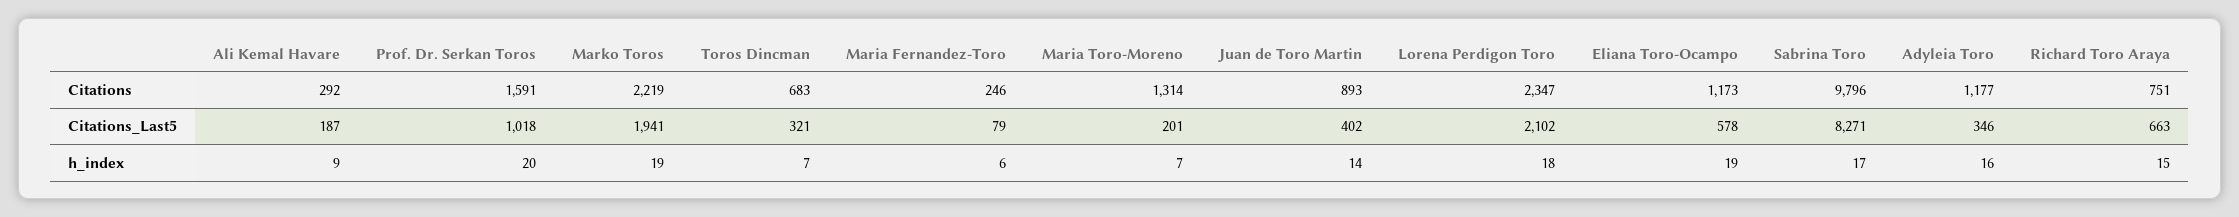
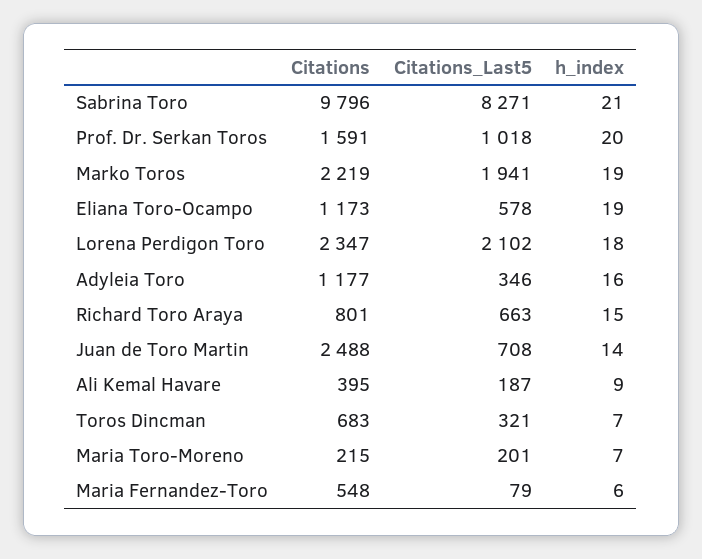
  {
    "Ali Kemal Havare": {
-     "Citations": 292,
+     "Citations": 395,
      "Citations_Last5": 187,
      "h_index": 9
    },
    "Prof. Dr. Serkan Toros": {
      "Citations": 1591,
      "Citations_Last5": 1018,
      "h_index": 20
    },
    "Marko Toros": {
      "Citations": 2219,
      "Citations_Last5": 1941,
      "h_index": 19
    },
    "Toros Dincman": {
      "Citations": 683,
      "Citations_Last5": 321,
      "h_index": 7
    },
    "Maria Fernandez-Toro": {
-     "Citations": 246,
+     "Citations": 548,
      "Citations_Last5": 79,
      "h_index": 6
    },
    "Maria Toro-Moreno": {
-     "Citations": 1314,
+     "Citations": 215,
      "Citations_Last5": 201,
      "h_index": 7
    },
    "Juan de Toro Martin": {
-     "Citations": 893,
+     "Citations": 2488,
-     "Citations_Last5": 402,
+     "Citations_Last5": 708,
      "h_index": 14
    },
    "Lorena Perdigon Toro": {
      "Citations": 2347,
      "Citations_Last5": 2102,
      "h_index": 18
    },
    "Eliana Toro-Ocampo": {
      "Citations": 1173,
      "Citations_Last5": 578,
      "h_index": 19
    },
    "Sabrina Toro": {
      "Citations": 9796,
      "Citations_Last5": 8271,
-     "h_index": 17
+     "h_index": 21
    },
    "Adyleia Toro": {
      "Citations": 1177,
      "Citations_Last5": 346,
      "h_index": 16
    },
    "Richard Toro Araya": {
-     "Citations": 751,
+     "Citations": 801,
      "Citations_Last5": 663,
      "h_index": 15
    }
  }

